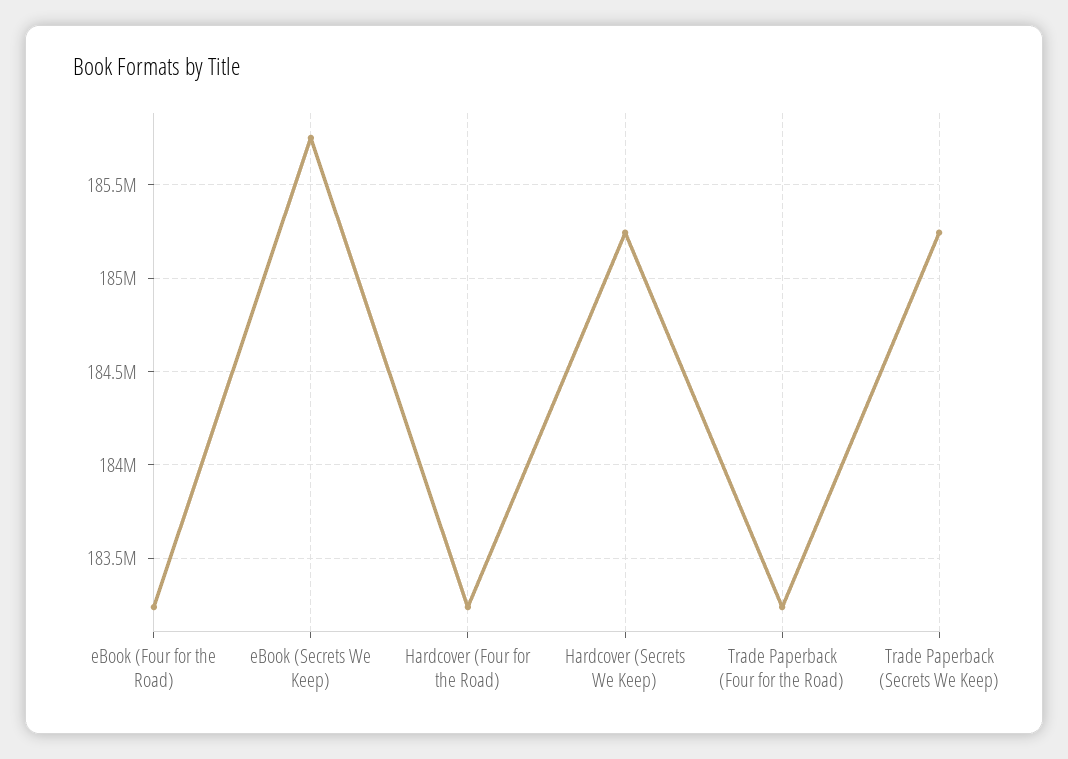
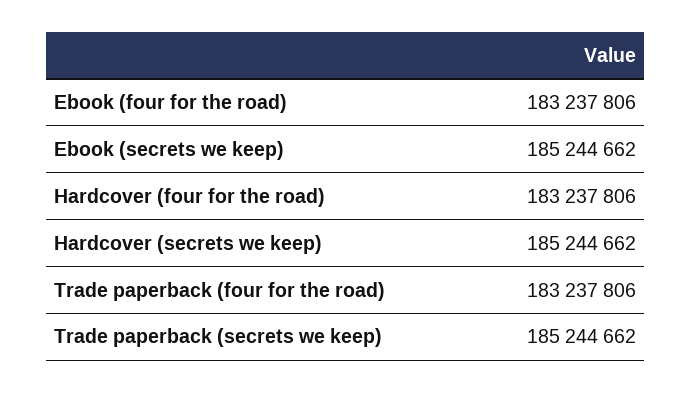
  {
    "eBook (Four for the Road)": 183237806,
-   "eBook (Secrets We Keep)": 185750000,
+   "eBook (Secrets We Keep)": 185244662,
    "Hardcover (Four for the Road)": 183237806,
    "Hardcover (Secrets We Keep)": 185244662,
    "Trade Paperback (Four for the Road)": 183237806,
    "Trade Paperback (Secrets We Keep)": 185244662
  }

